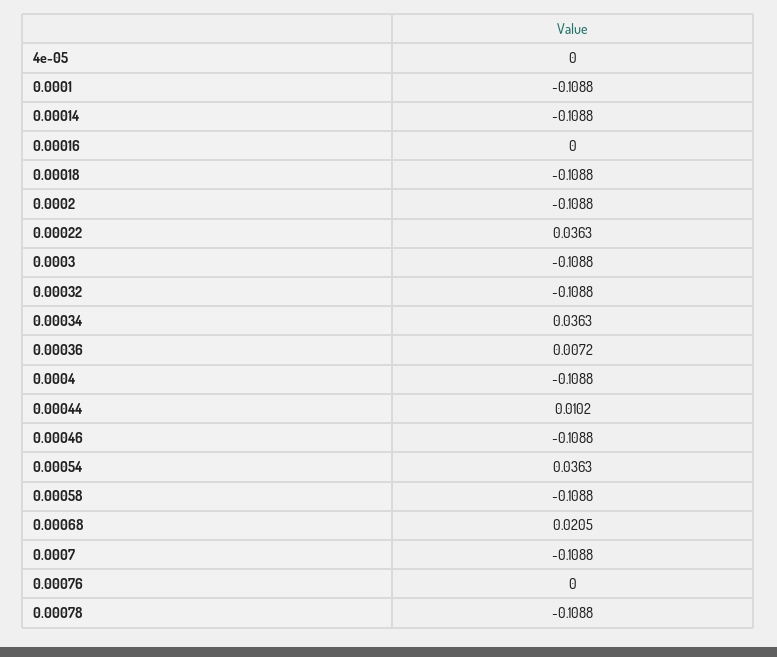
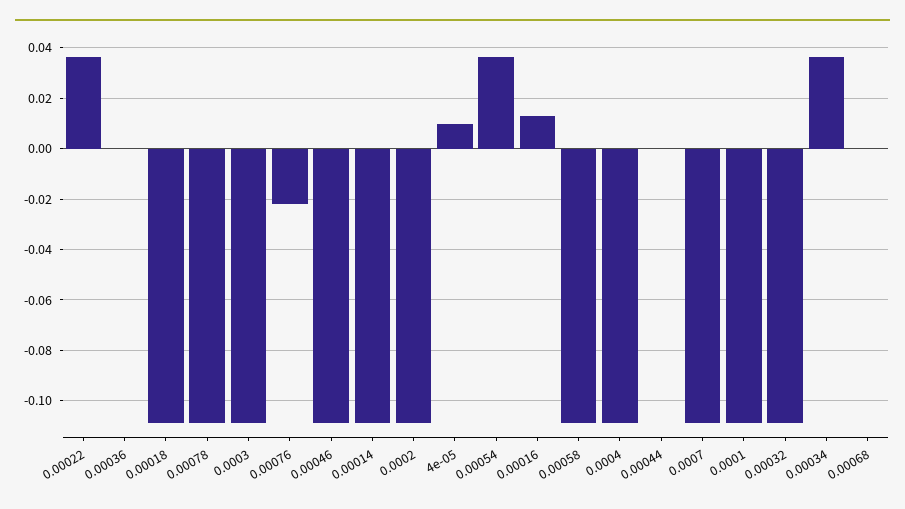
  {
-   "4e-05": 0,
+   "4e-05": 0.01,
    "0.0001": -0.1088,
    "0.00014": -0.1088,
-   "0.00016": 0,
+   "0.00016": 0.0125,
    "0.00018": -0.1088,
    "0.0002": -0.1088,
    "0.00022": 0.0363,
    "0.0003": -0.1088,
    "0.00032": -0.1088,
    "0.00034": 0.0363,
-   "0.00036": 0.0072,
+   "0.00036": 0,
    "0.0004": -0.1088,
-   "0.00044": 0.0102,
+   "0.00044": 0,
    "0.00046": -0.1088,
    "0.00054": 0.0363,
    "0.00058": -0.1088,
-   "0.00068": 0.0205,
+   "0.00068": 0,
    "0.0007": -0.1088,
-   "0.00076": 0,
+   "0.00076": -0.0225,
    "0.00078": -0.1088
  }

